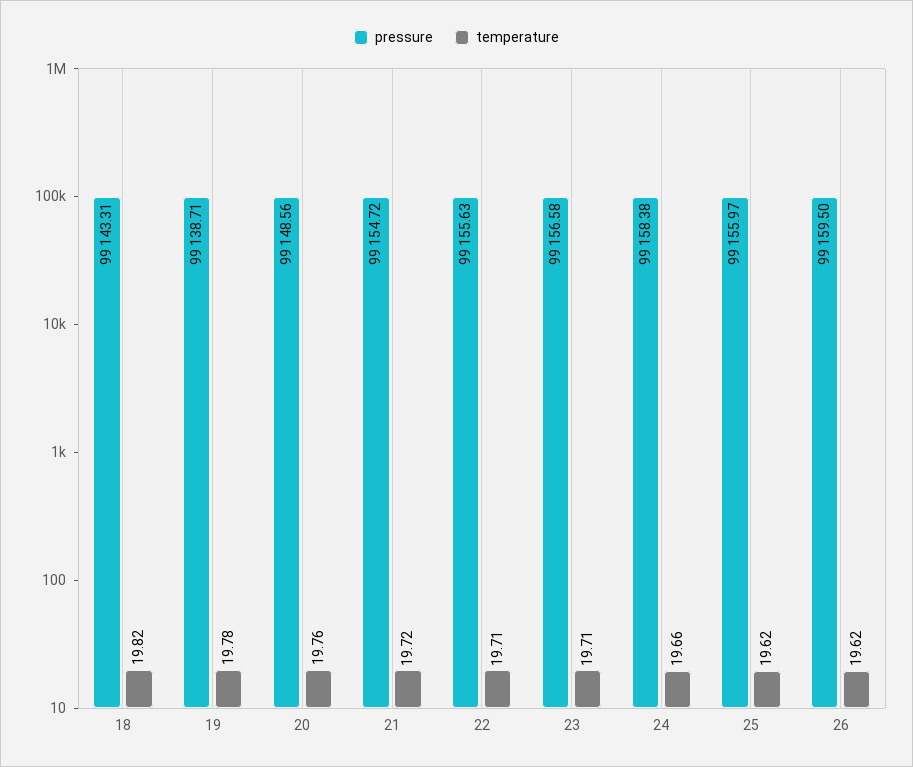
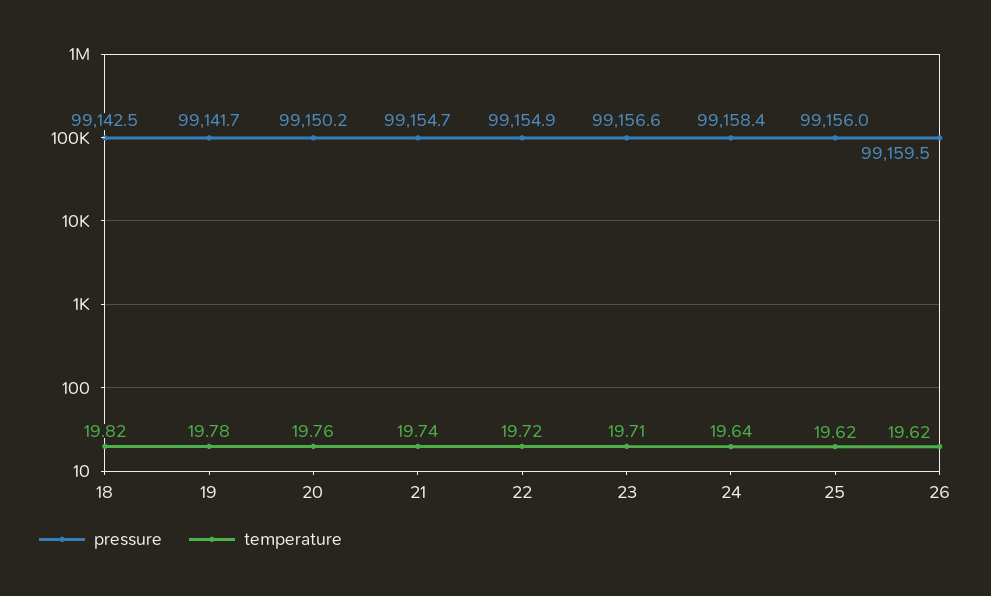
  {
    "pressure": {
-     "18": 99143.31,
+     "18": 99142.5,
-     "19": 99138.71,
+     "19": 99141.7,
-     "20": 99148.56,
+     "20": 99150.2,
      "21": 99154.72,
-     "22": 99155.63,
+     "22": 99154.9,
      "23": 99156.58,
      "24": 99158.38,
      "25": 99155.97,
      "26": 99159.5
    },
    "temperature": {
      "18": 19.82,
      "19": 19.78,
      "20": 19.76,
-     "21": 19.72,
+     "21": 19.74,
-     "22": 19.71,
+     "22": 19.72,
      "23": 19.71,
-     "24": 19.66,
+     "24": 19.64,
      "25": 19.62,
      "26": 19.62
    }
  }

